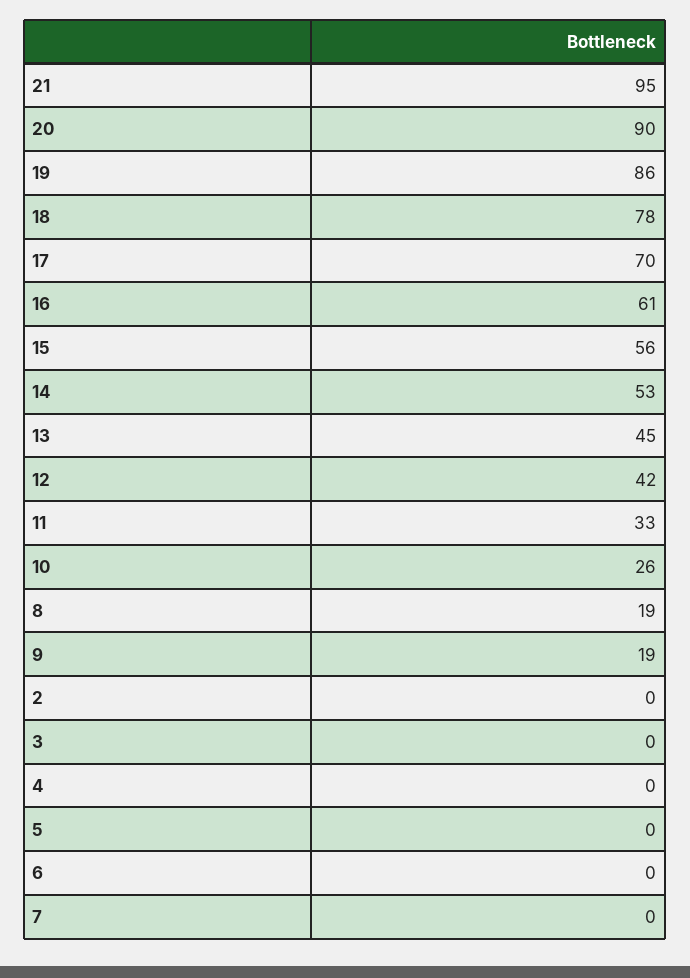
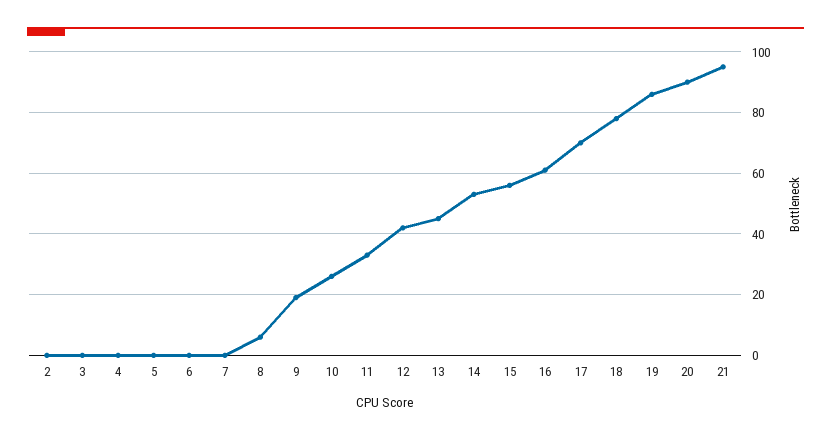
  {
    "21": 95,
    "20": 90,
    "19": 86,
    "18": 78,
    "17": 70,
    "16": 61,
    "15": 56,
    "14": 53,
    "13": 45,
    "12": 42,
    "11": 33,
    "10": 26,
-   "8": 19,
+   "8": 5,
    "9": 19,
    "2": 0,
    "3": 0,
    "4": 0,
    "5": 0,
    "6": 0,
    "7": 0
  }

